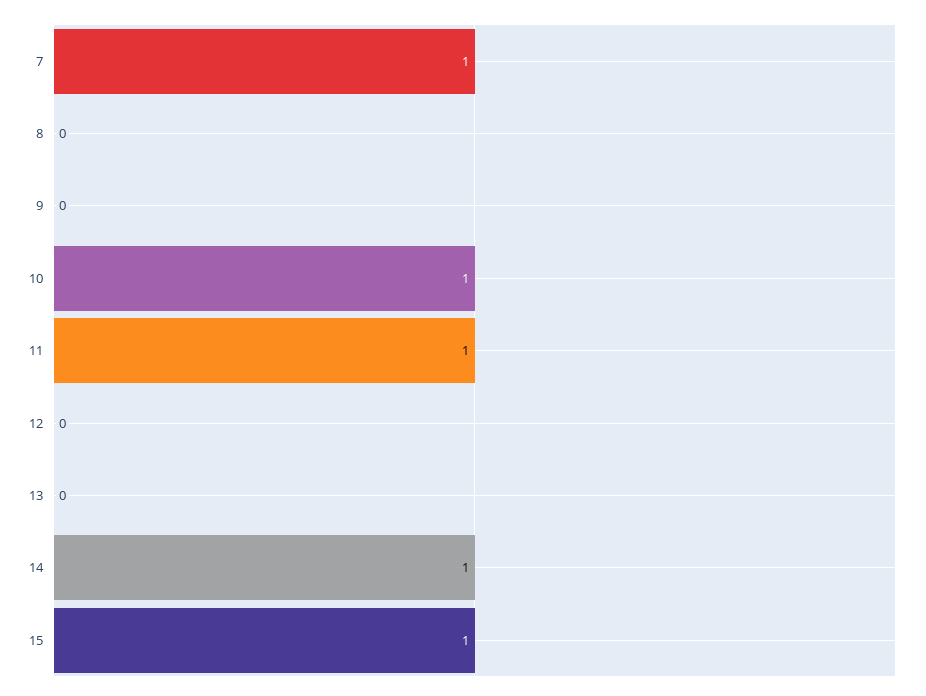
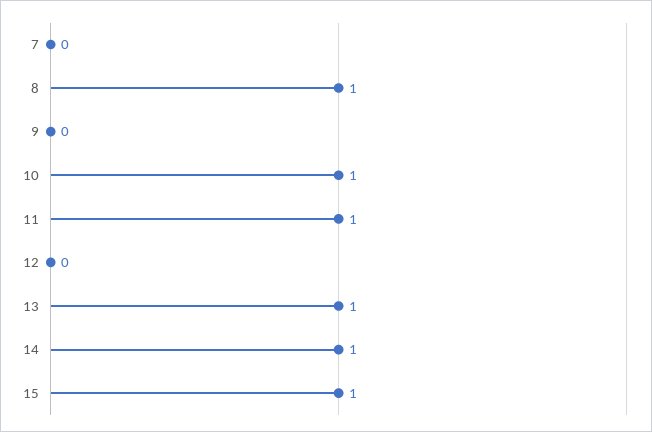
  {
-   "7": 1,
+   "7": 0,
-   "8": 0,
+   "8": 1,
    "9": 0,
    "10": 1,
    "11": 1,
    "12": 0,
-   "13": 0,
+   "13": 1,
    "14": 1,
    "15": 1
  }

